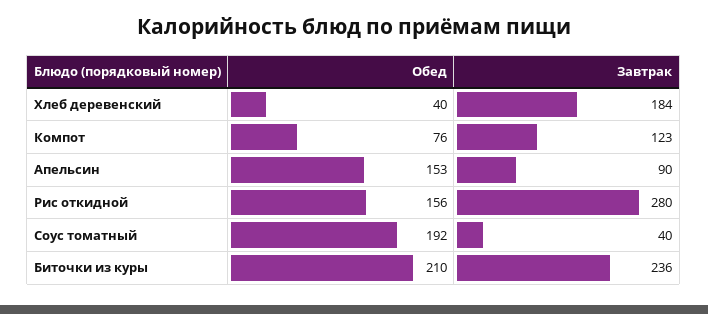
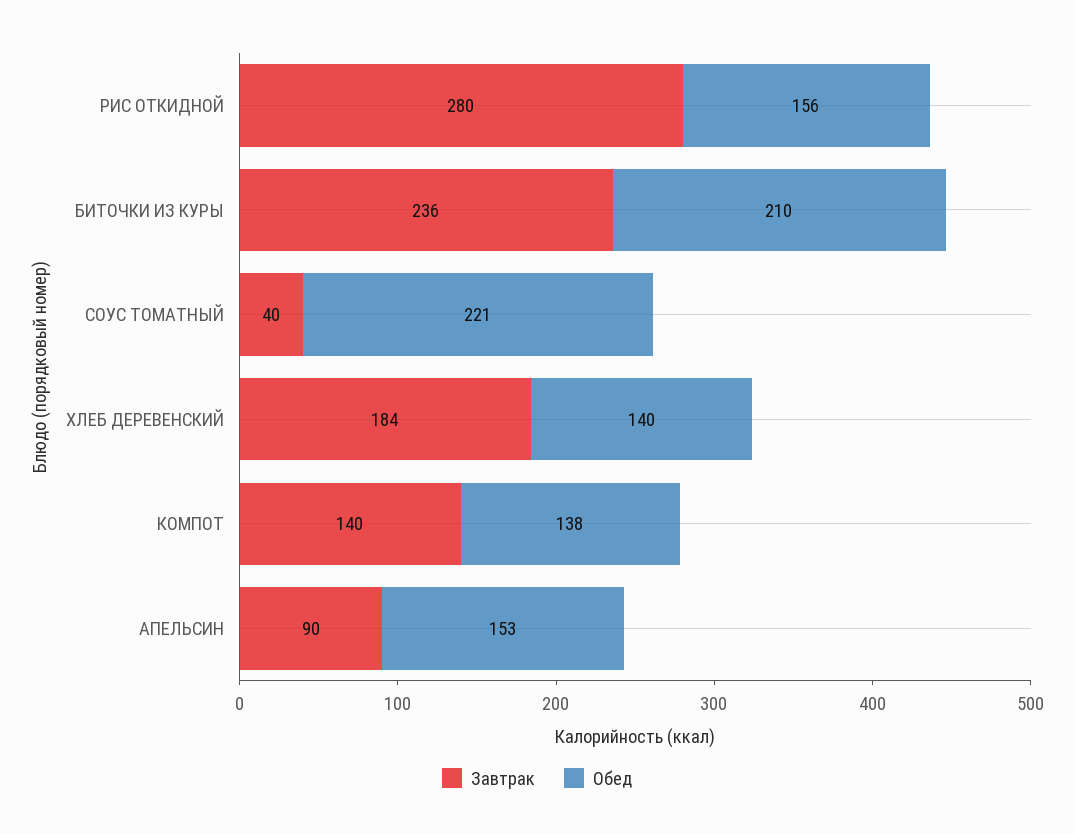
  {
    "Обед": {
-     "Хлеб деревенский": 40,
+     "Хлеб деревенский": 140,
-     "Компот": 76,
+     "Компот": 138,
      "Апельсин": 153,
      "Рис откидной": 156,
-     "Соус томатный": 192,
+     "Соус томатный": 221,
      "Биточки из куры": 210
    },
    "Завтрак": {
      "Хлеб деревенский": 184,
-     "Компот": 123,
+     "Компот": 140,
      "Апельсин": 90,
      "Рис откидной": 280,
      "Соус томатный": 40,
      "Биточки из куры": 236
    }
  }

